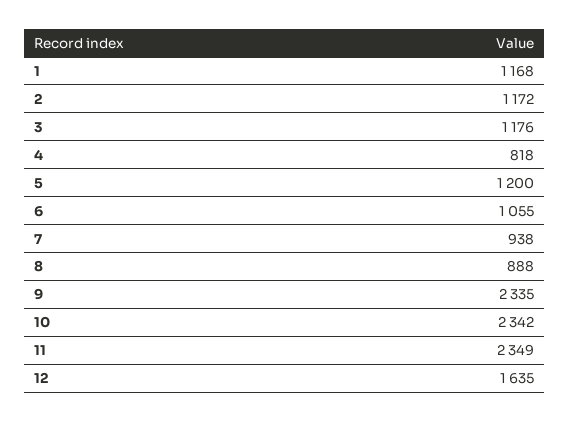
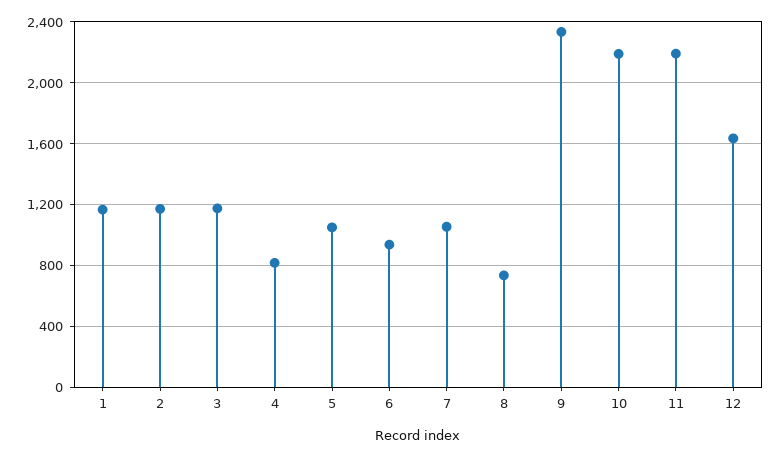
  {
    "1": 1168,
    "2": 1172,
    "3": 1176,
    "4": 818,
-   "5": 1200,
+   "5": 1050,
-   "6": 1055,
+   "6": 950,
-   "7": 938,
+   "7": 1050,
-   "8": 888,
+   "8": 750,
    "9": 2335,
-   "10": 2342,
+   "10": 2200,
-   "11": 2349,
+   "11": 2200,
    "12": 1635
  }

